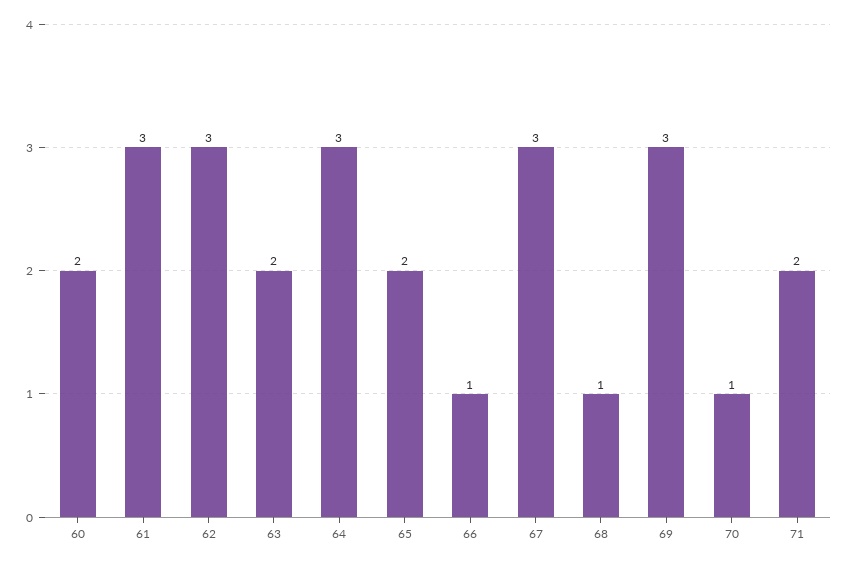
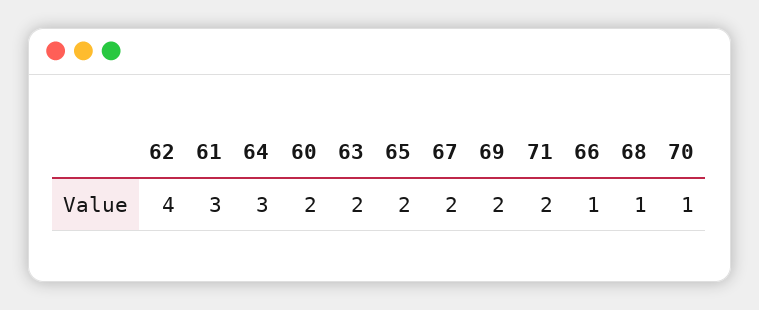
  {
    "60": 2,
    "61": 3,
-   "62": 3,
+   "62": 4,
    "63": 2,
    "64": 3,
    "65": 2,
    "66": 1,
-   "67": 3,
+   "67": 2,
    "68": 1,
-   "69": 3,
+   "69": 2,
    "70": 1,
    "71": 2
  }

